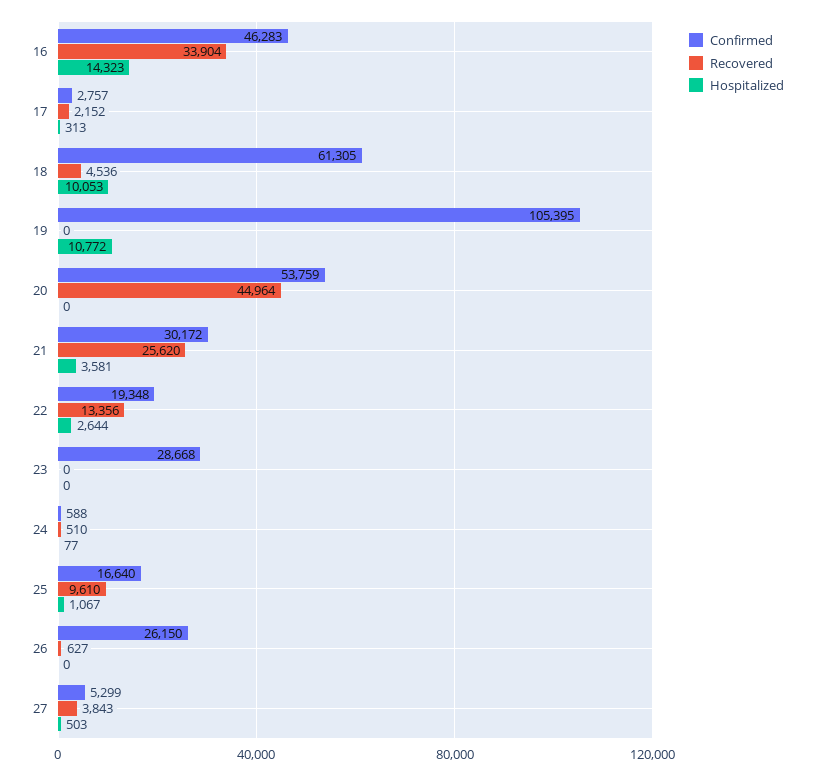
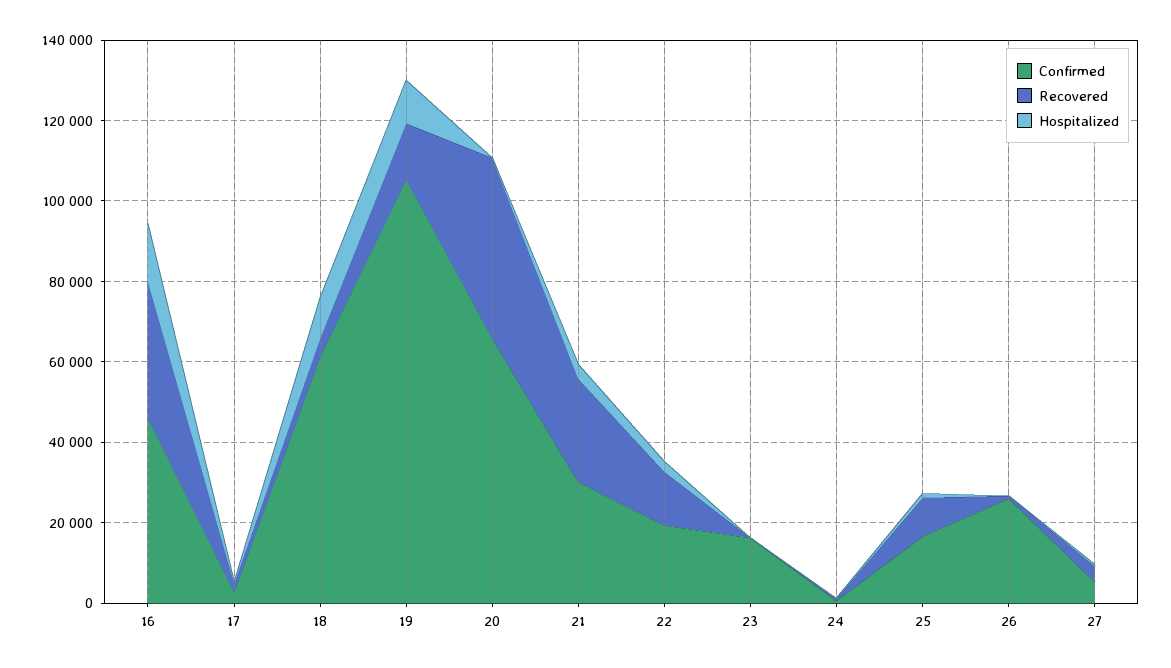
  {
    "Confirmed": {
      "16": 46283,
      "17": 2757,
      "18": 61305,
      "19": 105395,
-     "20": 53759,
+     "20": 65000,
      "21": 30172,
      "22": 19348,
-     "23": 28668,
+     "23": 15000,
      "24": 588,
      "25": 16640,
      "26": 26150,
      "27": 5299
    },
    "Recovered": {
      "16": 33904,
      "17": 2152,
      "18": 4536,
-     "19": 0,
+     "19": 15000,
      "20": 44964,
      "21": 25620,
      "22": 13356,
      "23": 0,
      "24": 510,
      "25": 9610,
      "26": 627,
      "27": 3843
    },
    "Hospitalized": {
      "16": 14323,
      "17": 313,
      "18": 10053,
      "19": 10772,
      "20": 0,
      "21": 3581,
      "22": 2644,
      "23": 0,
      "24": 77,
      "25": 1067,
      "26": 0,
      "27": 503
    }
  }

